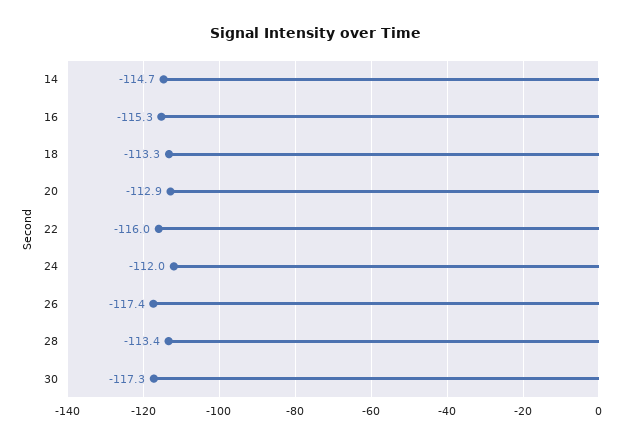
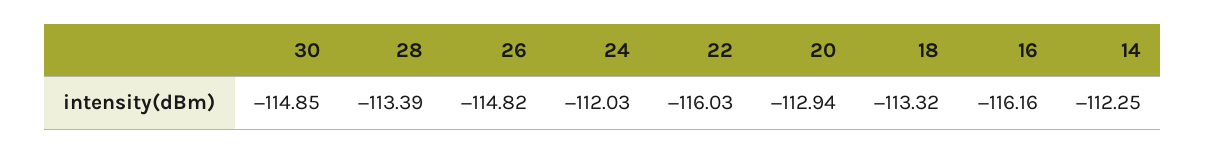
  {
-   "14": -114.7,
+   "14": -112.25,
-   "16": -115.3,
+   "16": -116.16,
    "18": -113.32,
    "20": -112.94,
    "22": -116.03,
    "24": -112.03,
-   "26": -117.4,
+   "26": -114.82,
    "28": -113.39,
-   "30": -117.3
+   "30": -114.85
  }

